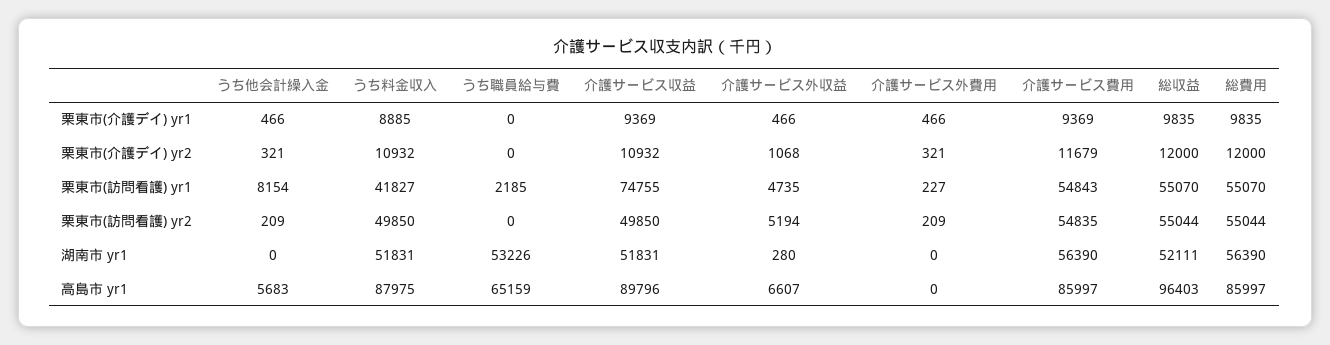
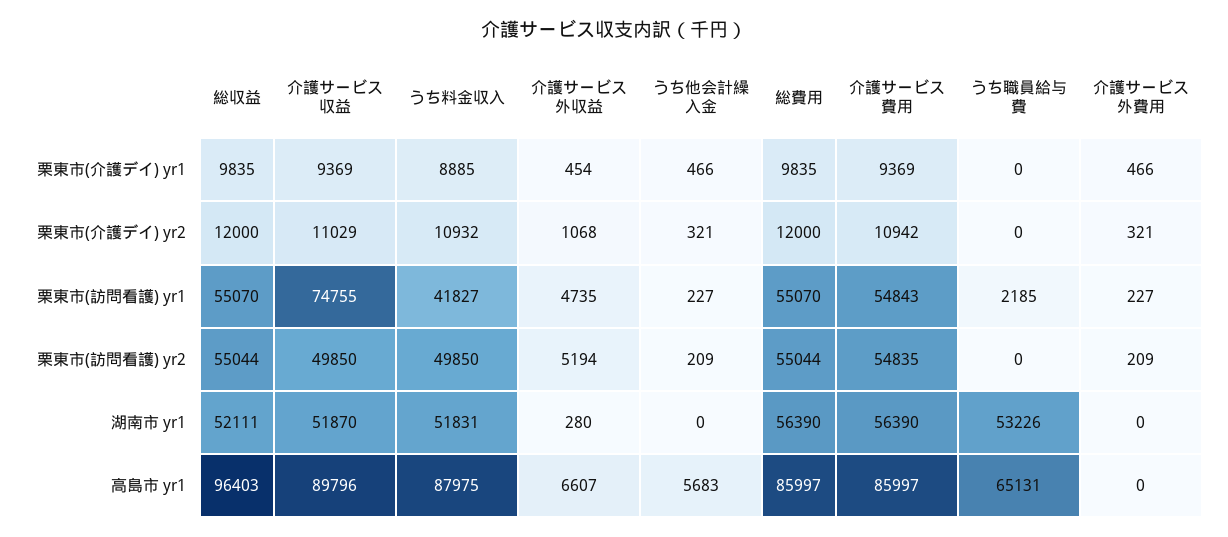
  {
    "うち他会計繰入金": {
      "栗東市(介護デイ) yr1": 466,
      "栗東市(介護デイ) yr2": 321,
-     "栗東市(訪問看護) yr1": 8154,
+     "栗東市(訪問看護) yr1": 227,
      "栗東市(訪問看護) yr2": 209,
      "湖南市 yr1": 0,
      "高島市 yr1": 5683
    },
    "うち料金収入": {
      "栗東市(介護デイ) yr1": 8885,
      "栗東市(介護デイ) yr2": 10932,
      "栗東市(訪問看護) yr1": 41827,
      "栗東市(訪問看護) yr2": 49850,
      "湖南市 yr1": 51831,
      "高島市 yr1": 87975
    },
    "うち職員給与費": {
      "栗東市(介護デイ) yr1": 0,
      "栗東市(介護デイ) yr2": 0,
      "栗東市(訪問看護) yr1": 2185,
      "栗東市(訪問看護) yr2": 0,
      "湖南市 yr1": 53226,
-     "高島市 yr1": 65159
+     "高島市 yr1": 65131
    },
    "介護サービス収益": {
      "栗東市(介護デイ) yr1": 9369,
-     "栗東市(介護デイ) yr2": 10932,
+     "栗東市(介護デイ) yr2": 11029,
      "栗東市(訪問看護) yr1": 74755,
      "栗東市(訪問看護) yr2": 49850,
-     "湖南市 yr1": 51831,
+     "湖南市 yr1": 51870,
      "高島市 yr1": 89796
    },
    "介護サービス外収益": {
-     "栗東市(介護デイ) yr1": 466,
+     "栗東市(介護デイ) yr1": 454,
      "栗東市(介護デイ) yr2": 1068,
      "栗東市(訪問看護) yr1": 4735,
      "栗東市(訪問看護) yr2": 5194,
      "湖南市 yr1": 280,
      "高島市 yr1": 6607
    },
    "介護サービス外費用": {
      "栗東市(介護デイ) yr1": 466,
      "栗東市(介護デイ) yr2": 321,
      "栗東市(訪問看護) yr1": 227,
      "栗東市(訪問看護) yr2": 209,
      "湖南市 yr1": 0,
      "高島市 yr1": 0
    },
    "介護サービス費用": {
      "栗東市(介護デイ) yr1": 9369,
-     "栗東市(介護デイ) yr2": 11679,
+     "栗東市(介護デイ) yr2": 10942,
      "栗東市(訪問看護) yr1": 54843,
      "栗東市(訪問看護) yr2": 54835,
      "湖南市 yr1": 56390,
      "高島市 yr1": 85997
    },
    "総収益": {
      "栗東市(介護デイ) yr1": 9835,
      "栗東市(介護デイ) yr2": 12000,
      "栗東市(訪問看護) yr1": 55070,
      "栗東市(訪問看護) yr2": 55044,
      "湖南市 yr1": 52111,
      "高島市 yr1": 96403
    },
    "総費用": {
      "栗東市(介護デイ) yr1": 9835,
      "栗東市(介護デイ) yr2": 12000,
      "栗東市(訪問看護) yr1": 55070,
      "栗東市(訪問看護) yr2": 55044,
      "湖南市 yr1": 56390,
      "高島市 yr1": 85997
    }
  }

